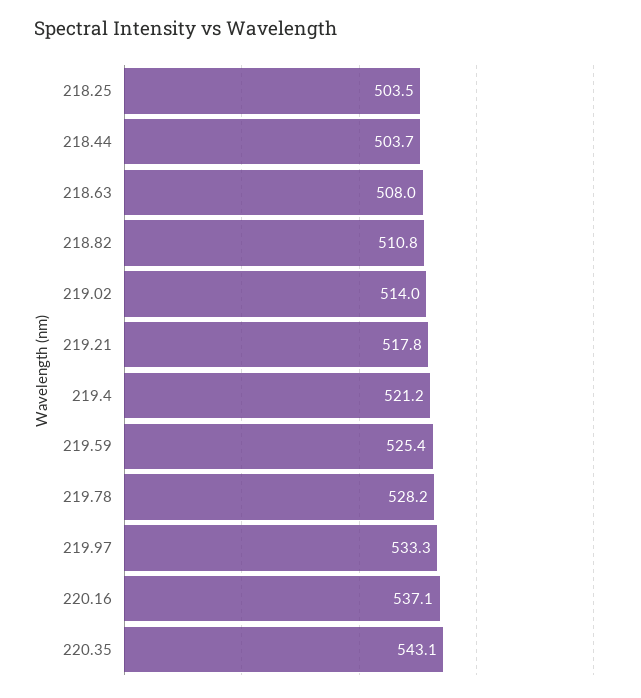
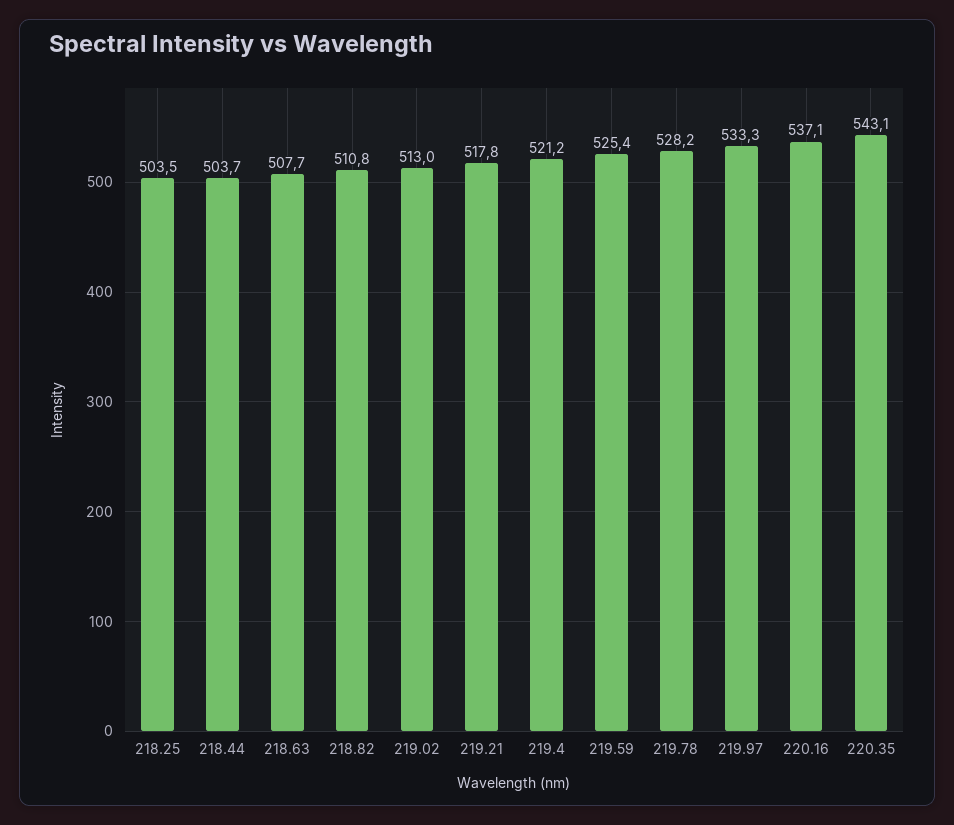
  {
    "218.25": 503.5,
    "218.44": 503.7,
-   "218.63": 508,
+   "218.63": 507.7,
    "218.82": 510.8,
-   "219.02": 514,
+   "219.02": 513,
    "219.21": 517.8,
    "219.4": 521.2,
    "219.59": 525.4,
    "219.78": 528.2,
    "219.97": 533.3,
    "220.16": 537.1,
    "220.35": 543.1
  }

